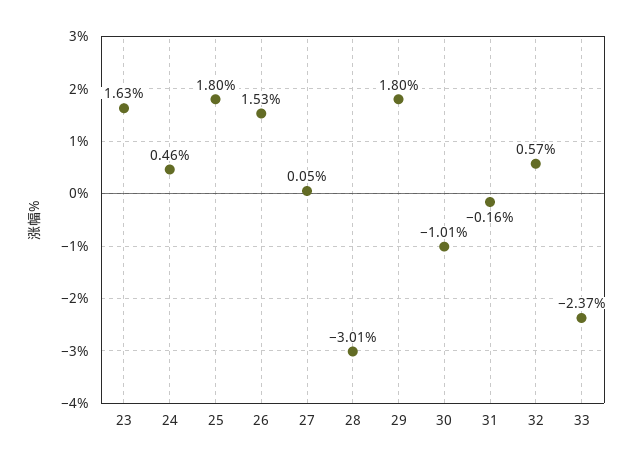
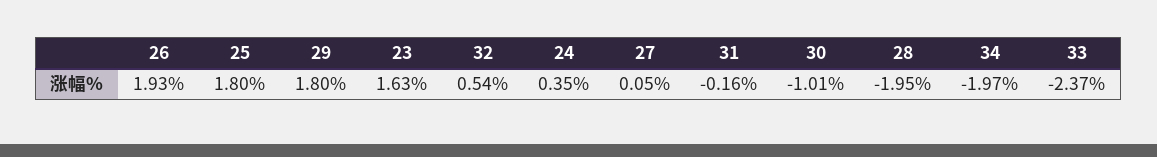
  {
    "23": 1.63,
-   "24": 0.46,
+   "24": 0.35,
    "25": 1.8,
-   "26": 1.53,
+   "26": 1.93,
    "27": 0.05,
-   "28": -3.01,
+   "28": -1.95,
    "29": 1.8,
    "30": -1.01,
    "31": -0.16,
-   "32": 0.57,
+   "32": 0.54,
-   "33": -2.37
+   "33": -2.37,
+   "34": -1.97
  }

